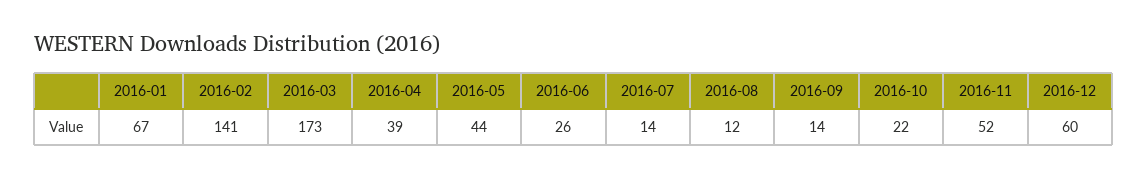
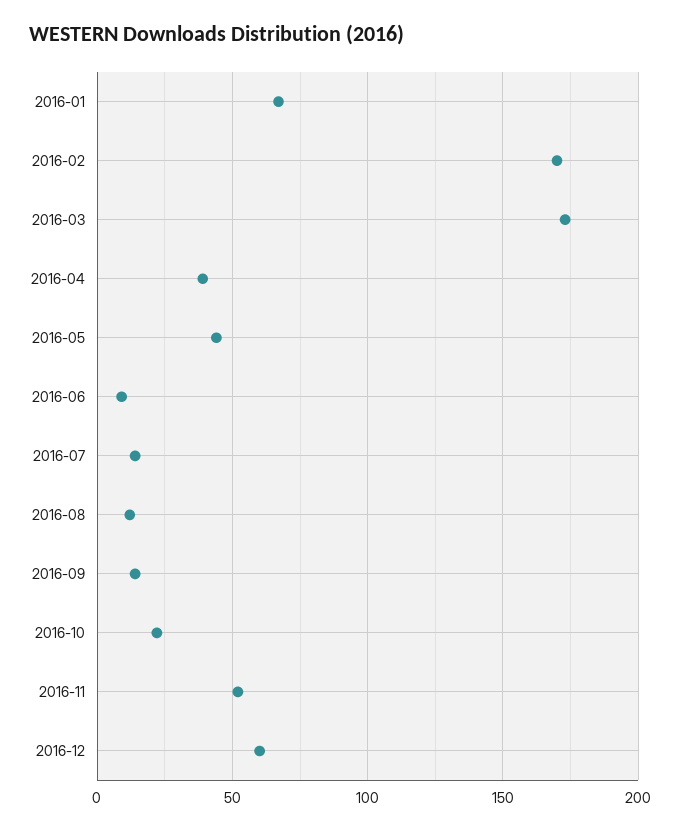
  {
    "2016-01": 67,
-   "2016-02": 141,
+   "2016-02": 170,
    "2016-03": 173,
    "2016-04": 39,
    "2016-05": 44,
-   "2016-06": 26,
+   "2016-06": 10,
    "2016-07": 14,
    "2016-08": 12,
    "2016-09": 14,
    "2016-10": 22,
    "2016-11": 52,
    "2016-12": 60
  }

